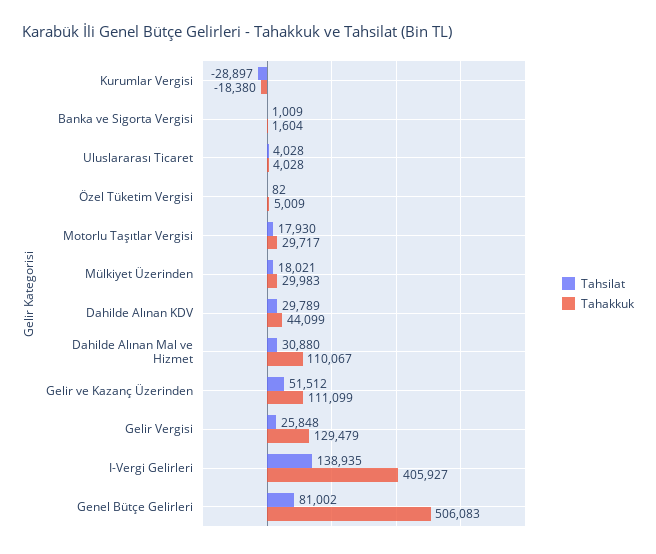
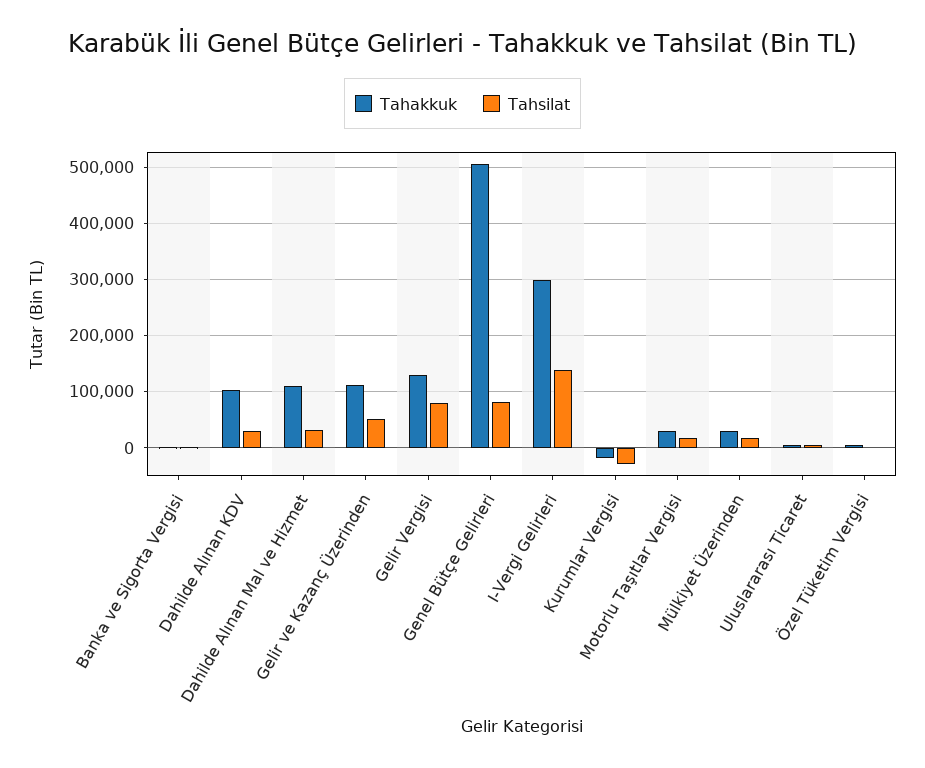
  {
    "Tahsilat": {
      "Kurumlar Vergisi": -28897,
      "Banka ve Sigorta Vergisi": 1009,
      "Uluslararası Ticaret": 4028,
      "Özel Tüketim Vergisi": 82,
      "Motorlu Taşıtlar Vergisi": 17930,
      "Mülkiyet Üzerinden": 18021,
      "Dahilde Alınan KDV": 29789,
      "Dahilde Alınan Mal ve Hizmet": 30880,
      "Gelir ve Kazanç Üzerinden": 51512,
-     "Gelir Vergisi": 25848,
+     "Gelir Vergisi": 80000,
      "I-Vergi Gelirleri": 138935,
      "Genel Bütçe Gelirleri": 81002
    },
    "Tahakkuk": {
      "Kurumlar Vergisi": -18380,
      "Banka ve Sigorta Vergisi": 1604,
      "Uluslararası Ticaret": 4028,
      "Özel Tüketim Vergisi": 5009,
      "Motorlu Taşıtlar Vergisi": 29717,
      "Mülkiyet Üzerinden": 29983,
-     "Dahilde Alınan KDV": 44099,
+     "Dahilde Alınan KDV": 100000,
      "Dahilde Alınan Mal ve Hizmet": 110067,
      "Gelir ve Kazanç Üzerinden": 111099,
      "Gelir Vergisi": 129479,
-     "I-Vergi Gelirleri": 405927,
+     "I-Vergi Gelirleri": 300000,
      "Genel Bütçe Gelirleri": 506083
    }
  }

